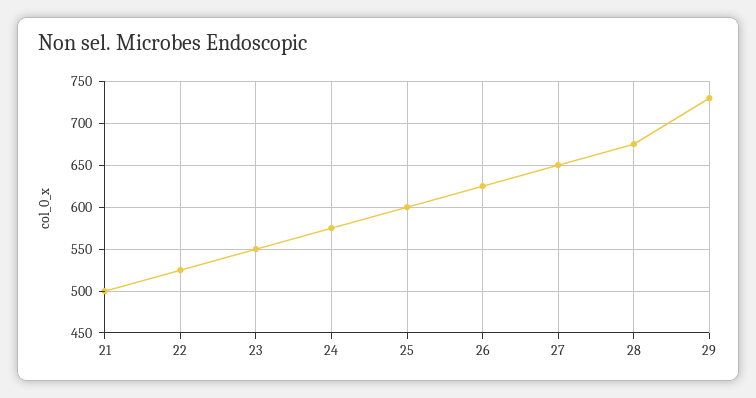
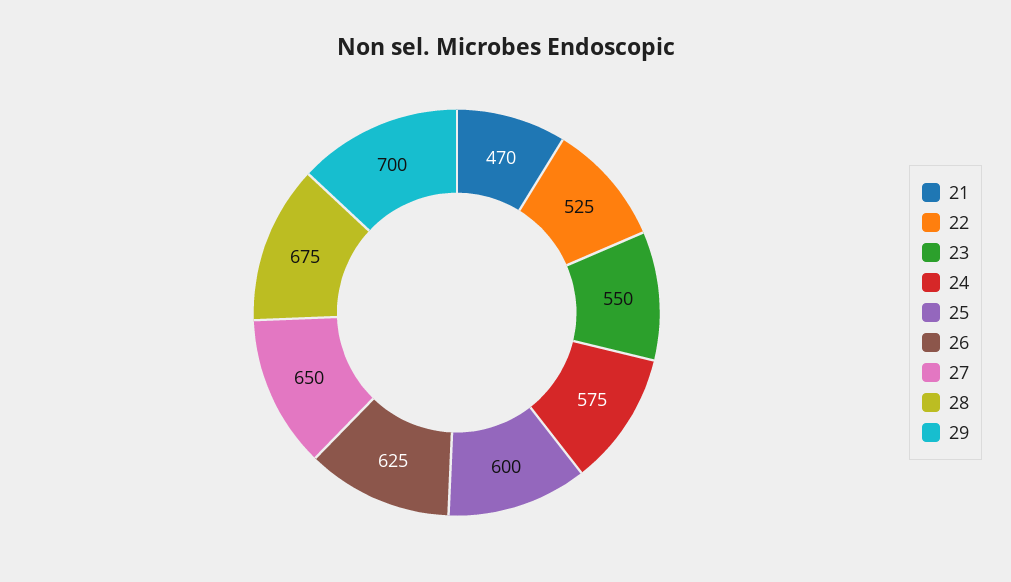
  {
-   "21": 500,
+   "21": 470,
    "22": 525,
    "23": 550,
    "24": 575,
    "25": 600,
    "26": 625,
    "27": 650,
    "28": 675,
-   "29": 730
+   "29": 700
  }

